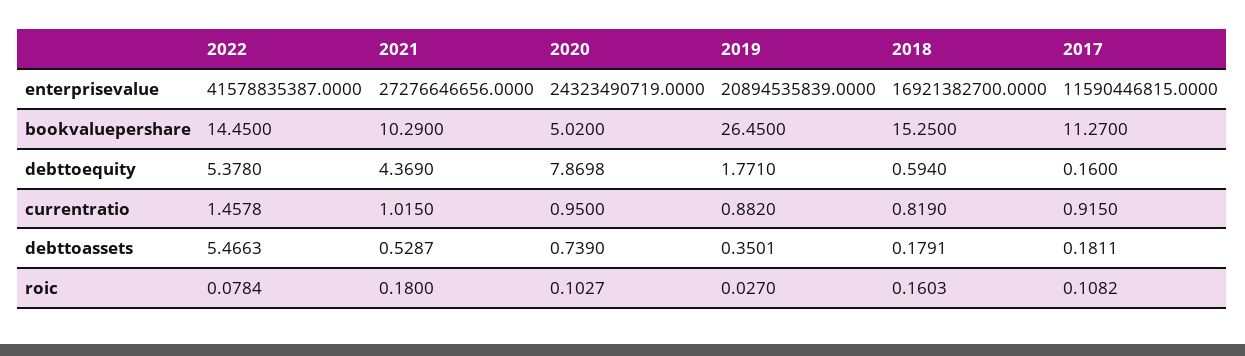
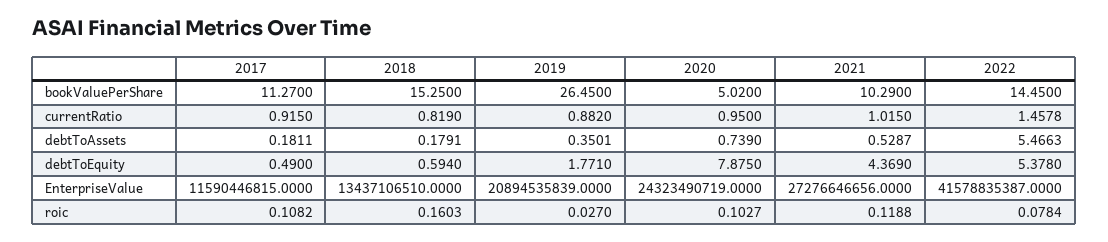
  {
    "2022": {
      "enterprisevalue": 41578835387,
      "bookvaluepershare": 14.45,
      "debttoequity": 5.378,
      "currentratio": 1.4578,
      "debttoassets": 5.4663,
      "roic": 0.0784
    },
    "2021": {
      "enterprisevalue": 27276646656,
      "bookvaluepershare": 10.29,
      "debttoequity": 4.369,
      "currentratio": 1.015,
      "debttoassets": 0.5287,
-     "roic": 0.18
+     "roic": 0.1188
    },
    "2020": {
      "enterprisevalue": 24323490719,
      "bookvaluepershare": 5.02,
-     "debttoequity": 7.8698,
+     "debttoequity": 7.875,
      "currentratio": 0.95,
      "debttoassets": 0.739,
      "roic": 0.1027
    },
    "2019": {
      "enterprisevalue": 20894535839,
      "bookvaluepershare": 26.45,
      "debttoequity": 1.771,
      "currentratio": 0.882,
      "debttoassets": 0.3501,
      "roic": 0.027
    },
    "2018": {
-     "enterprisevalue": 16921382700,
+     "enterprisevalue": 13437106510,
      "bookvaluepershare": 15.25,
      "debttoequity": 0.594,
      "currentratio": 0.819,
      "debttoassets": 0.1791,
      "roic": 0.1603
    },
    "2017": {
      "enterprisevalue": 11590446815,
      "bookvaluepershare": 11.27,
-     "debttoequity": 0.16,
+     "debttoequity": 0.49,
      "currentratio": 0.915,
      "debttoassets": 0.1811,
      "roic": 0.1082
    }
  }

